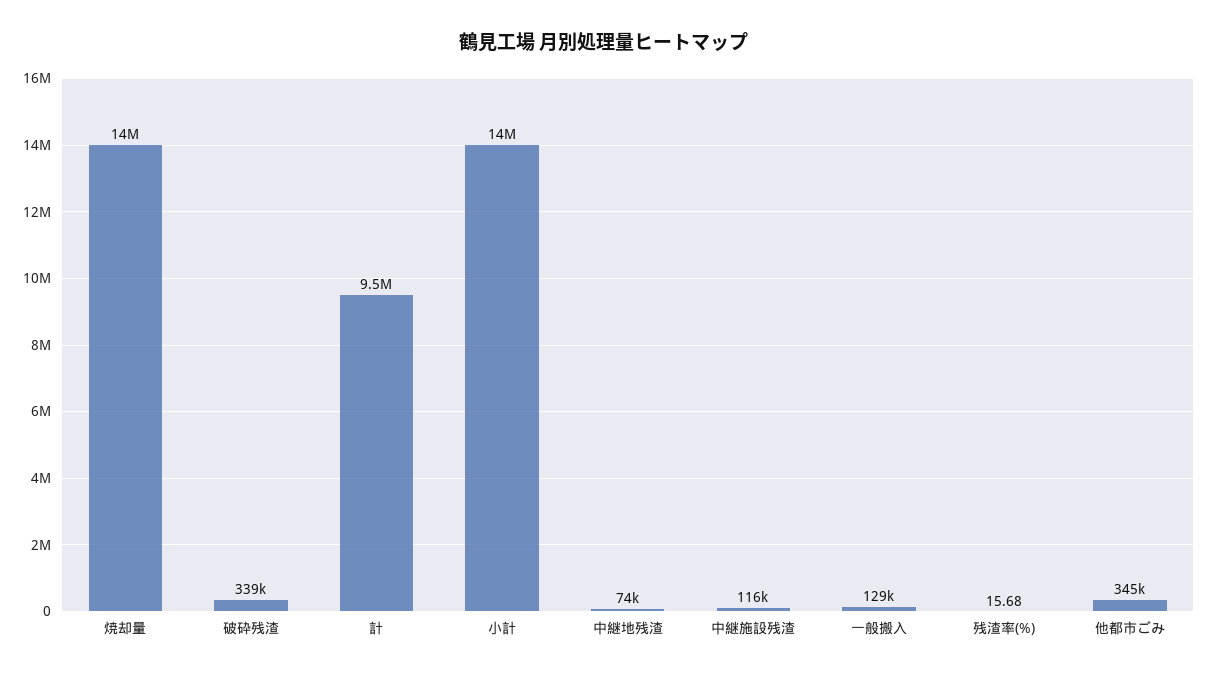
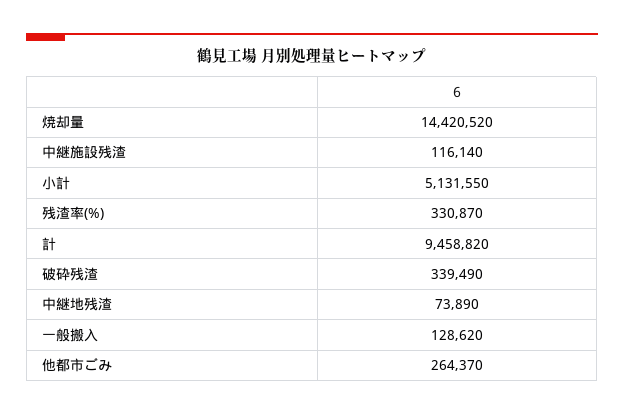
  {
    "焼却量": 14420520,
    "破砕残渣": 339490,
    "計": 9458820,
-   "小計": 14000000,
+   "小計": 5131550,
    "中継地残渣": 73890,
    "中継施設残渣": 116140,
    "一般搬入": 128620,
-   "残渣率(%)": 15.68,
+   "残渣率(%)": 330870,
-   "他都市ごみ": 345000
+   "他都市ごみ": 264370
  }

